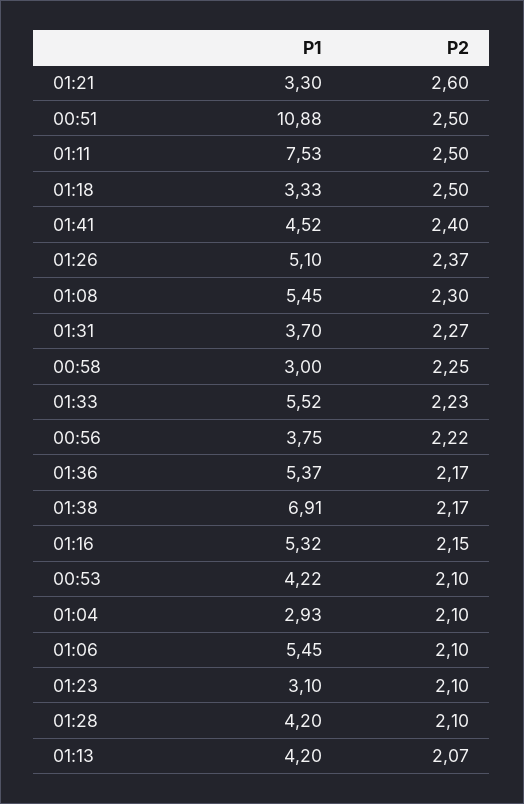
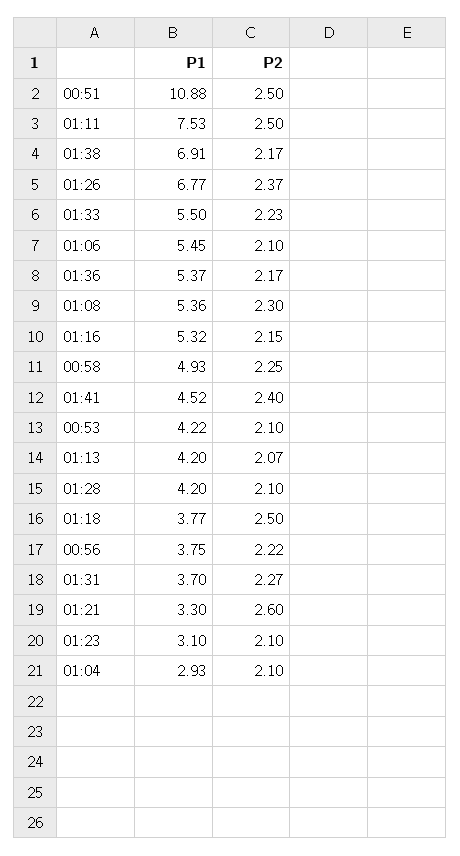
  {
    "P1": {
      "01:21": 3.3,
      "00:51": 10.88,
      "01:11": 7.53,
-     "01:18": 3.33,
+     "01:18": 3.77,
      "01:41": 4.52,
-     "01:26": 5.1,
+     "01:26": 6.77,
-     "01:08": 5.45,
+     "01:08": 5.36,
      "01:31": 3.7,
-     "00:58": 3,
+     "00:58": 4.93,
-     "01:33": 5.52,
+     "01:33": 5.5,
      "00:56": 3.75,
      "01:36": 5.37,
      "01:38": 6.91,
      "01:16": 5.32,
      "00:53": 4.22,
      "01:04": 2.93,
      "01:06": 5.45,
      "01:23": 3.1,
      "01:28": 4.2,
      "01:13": 4.2
    },
    "P2": {
      "01:21": 2.6,
      "00:51": 2.5,
      "01:11": 2.5,
      "01:18": 2.5,
      "01:41": 2.4,
      "01:26": 2.37,
      "01:08": 2.3,
      "01:31": 2.27,
      "00:58": 2.25,
      "01:33": 2.23,
      "00:56": 2.22,
      "01:36": 2.17,
      "01:38": 2.17,
      "01:16": 2.15,
      "00:53": 2.1,
      "01:04": 2.1,
      "01:06": 2.1,
      "01:23": 2.1,
      "01:28": 2.1,
      "01:13": 2.07
    }
  }

